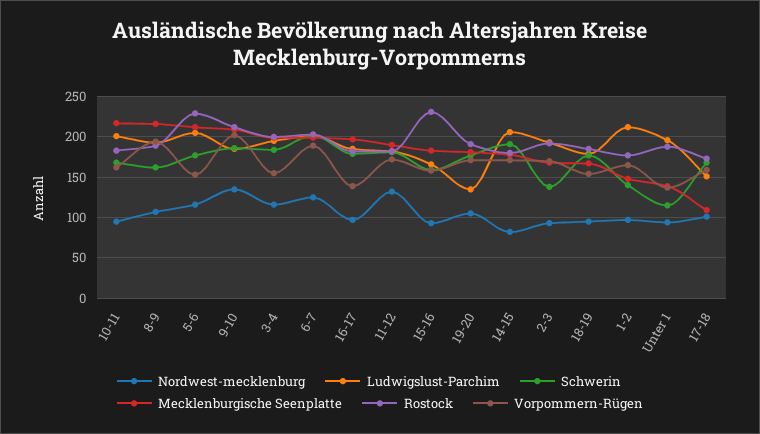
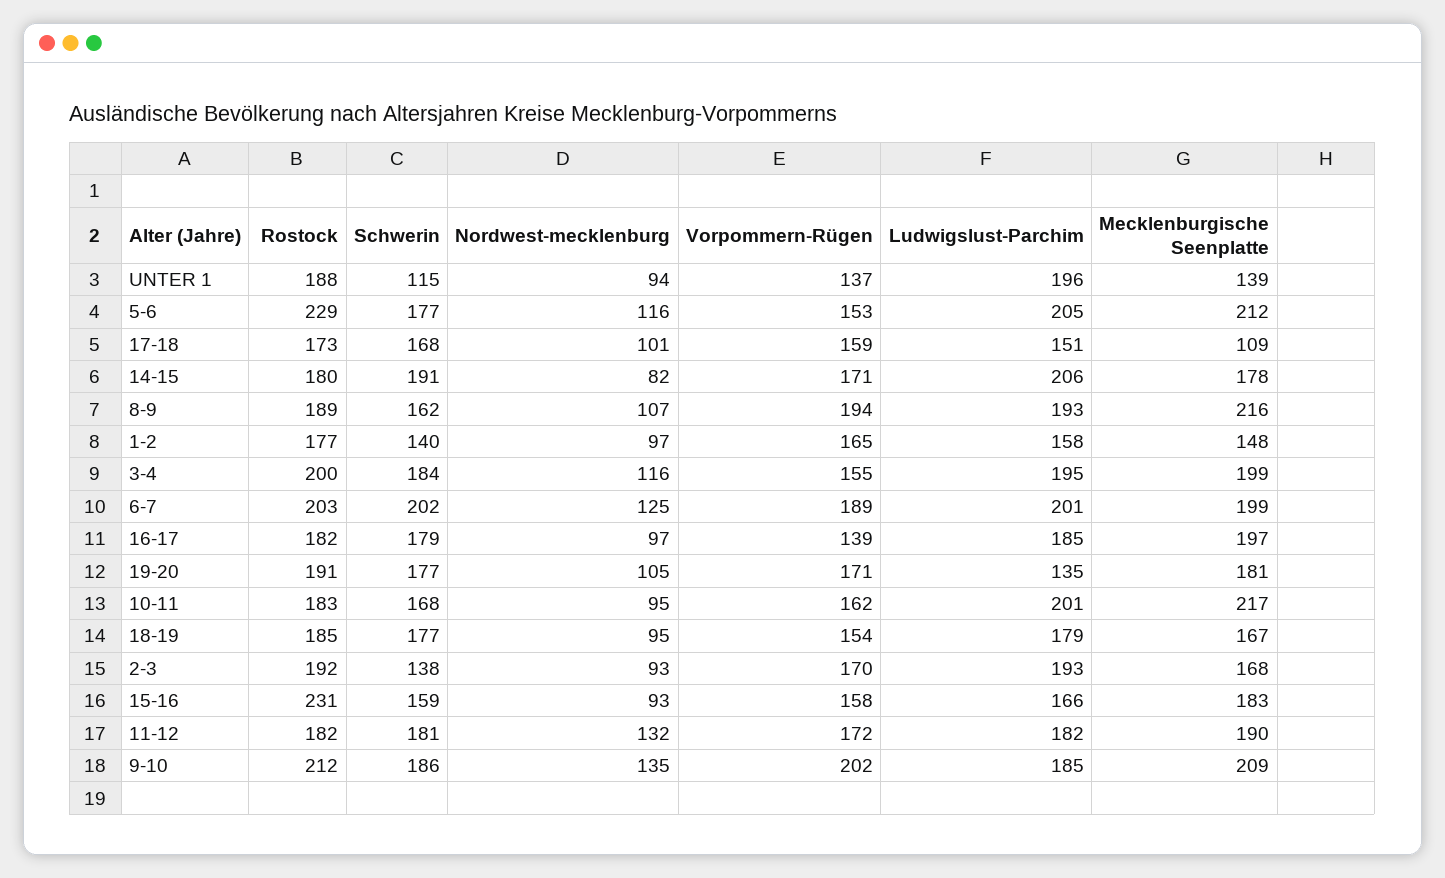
  {
    "Nordwest-mecklenburg": {
      "10-11": 95,
      "8-9": 107,
      "5-6": 116,
      "9-10": 135,
      "3-4": 116,
      "6-7": 125,
      "16-17": 97,
      "11-12": 132,
      "15-16": 93,
      "19-20": 105,
      "14-15": 82,
      "2-3": 93,
      "18-19": 95,
      "1-2": 97,
      "Unter 1": 94,
      "17-18": 101
    },
    "Ludwigslust-Parchim": {
      "10-11": 201,
      "8-9": 193,
      "5-6": 205,
      "9-10": 185,
      "3-4": 195,
      "6-7": 201,
      "16-17": 185,
      "11-12": 182,
      "15-16": 166,
      "19-20": 135,
      "14-15": 206,
      "2-3": 193,
      "18-19": 179,
-     "1-2": 210,
+     "1-2": 158,
      "Unter 1": 196,
      "17-18": 151
    },
    "Schwerin": {
      "10-11": 168,
      "8-9": 162,
      "5-6": 177,
      "9-10": 186,
      "3-4": 184,
      "6-7": 202,
      "16-17": 179,
      "11-12": 181,
      "15-16": 159,
      "19-20": 177,
      "14-15": 191,
      "2-3": 138,
      "18-19": 177,
      "1-2": 140,
      "Unter 1": 115,
      "17-18": 168
    },
    "Mecklenburgische Seenplatte": {
      "10-11": 217,
      "8-9": 216,
      "5-6": 212,
      "9-10": 209,
      "3-4": 199,
      "6-7": 199,
      "16-17": 197,
      "11-12": 190,
      "15-16": 183,
      "19-20": 181,
      "14-15": 178,
      "2-3": 168,
      "18-19": 167,
      "1-2": 148,
      "Unter 1": 139,
      "17-18": 109
    },
    "Rostock": {
      "10-11": 183,
      "8-9": 189,
      "5-6": 229,
      "9-10": 212,
      "3-4": 200,
      "6-7": 203,
      "16-17": 182,
      "11-12": 182,
      "15-16": 231,
      "19-20": 191,
      "14-15": 180,
      "2-3": 192,
      "18-19": 185,
      "1-2": 177,
      "Unter 1": 188,
      "17-18": 173
    },
    "Vorpommern-Rügen": {
      "10-11": 162,
      "8-9": 194,
      "5-6": 153,
      "9-10": 202,
      "3-4": 155,
      "6-7": 189,
      "16-17": 139,
      "11-12": 172,
      "15-16": 158,
      "19-20": 171,
      "14-15": 171,
      "2-3": 170,
      "18-19": 154,
      "1-2": 165,
      "Unter 1": 137,
      "17-18": 159
    }
  }

